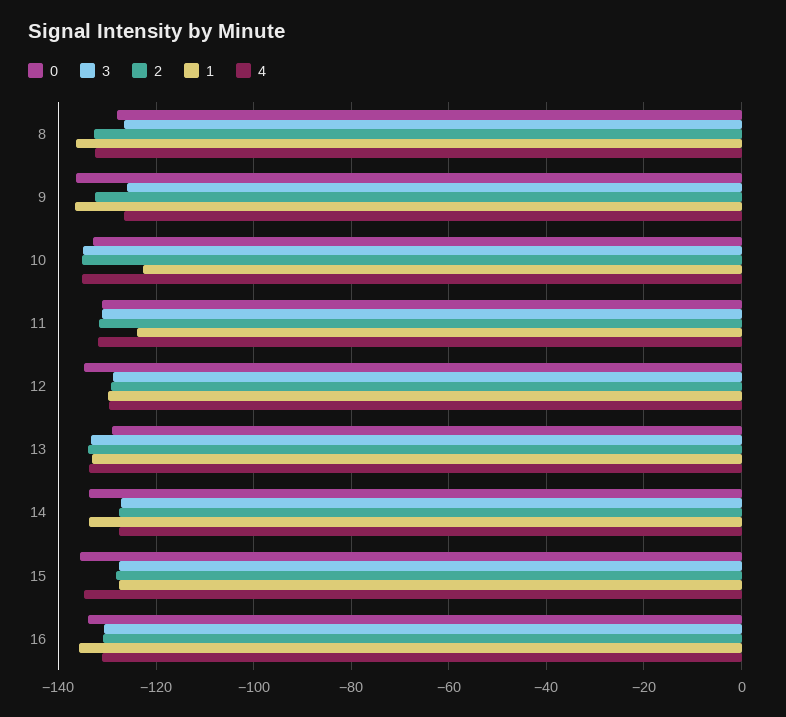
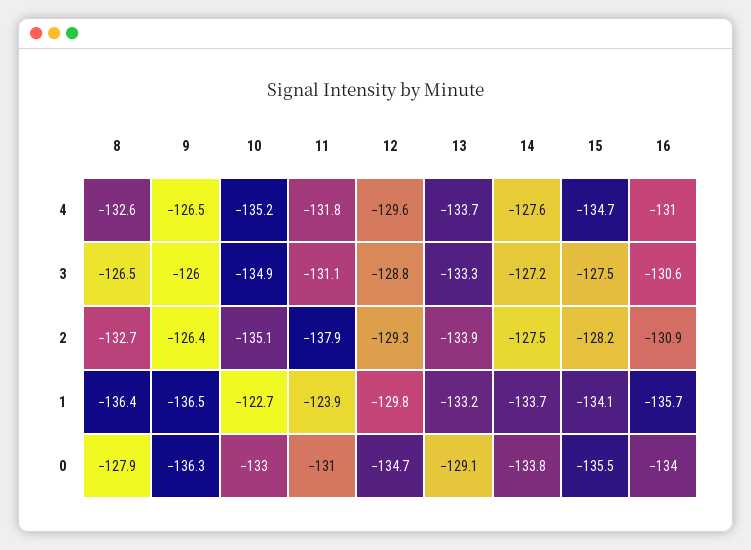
  {
    "0": {
      "8": -127.9,
      "9": -136.3,
      "10": -133,
      "11": -131,
      "12": -134.7,
      "13": -129.1,
      "14": -133.8,
      "15": -135.5,
      "16": -134
    },
    "3": {
      "8": -126.5,
      "9": -126,
      "10": -134.9,
      "11": -131.1,
      "12": -128.8,
      "13": -133.3,
      "14": -127.2,
      "15": -127.5,
      "16": -130.6
    },
    "2": {
      "8": -132.7,
-     "9": -132,
+     "9": -126.4,
      "10": -135.1,
-     "11": -132,
+     "11": -137.9,
      "12": -129.3,
      "13": -133.9,
      "14": -127.5,
      "15": -128.2,
      "16": -130.9
    },
    "1": {
      "8": -136.4,
      "9": -136.5,
      "10": -122.7,
      "11": -123.9,
      "12": -129.8,
      "13": -133.2,
      "14": -133.7,
-     "15": -128,
+     "15": -134.1,
      "16": -135.7
    },
    "4": {
      "8": -132.6,
      "9": -126.5,
      "10": -135.2,
      "11": -131.8,
      "12": -129.6,
      "13": -133.7,
      "14": -127.6,
      "15": -134.7,
      "16": -131
    }
  }

